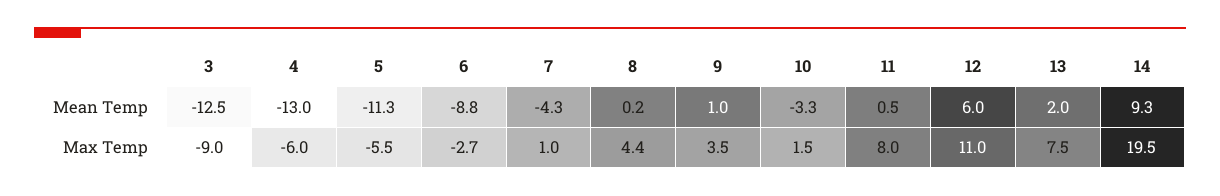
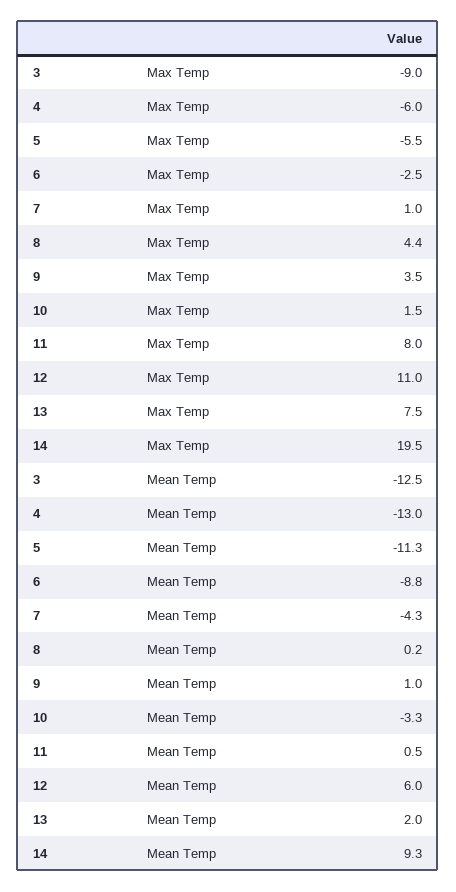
  {
    "3": {
      "Mean Temp": -12.5,
      "Max Temp": -9
    },
    "4": {
      "Mean Temp": -13,
      "Max Temp": -6
    },
    "5": {
      "Mean Temp": -11.3,
      "Max Temp": -5.5
    },
    "6": {
      "Mean Temp": -8.8,
-     "Max Temp": -2.7
+     "Max Temp": -2.5
    },
    "7": {
      "Mean Temp": -4.3,
      "Max Temp": 1
    },
    "8": {
      "Mean Temp": 0.2,
      "Max Temp": 4.4
    },
    "9": {
      "Mean Temp": 1,
      "Max Temp": 3.5
    },
    "10": {
      "Mean Temp": -3.3,
      "Max Temp": 1.5
    },
    "11": {
      "Mean Temp": 0.5,
      "Max Temp": 8
    },
    "12": {
      "Mean Temp": 6,
      "Max Temp": 11
    },
    "13": {
      "Mean Temp": 2,
      "Max Temp": 7.5
    },
    "14": {
      "Mean Temp": 9.3,
      "Max Temp": 19.5
    }
  }

